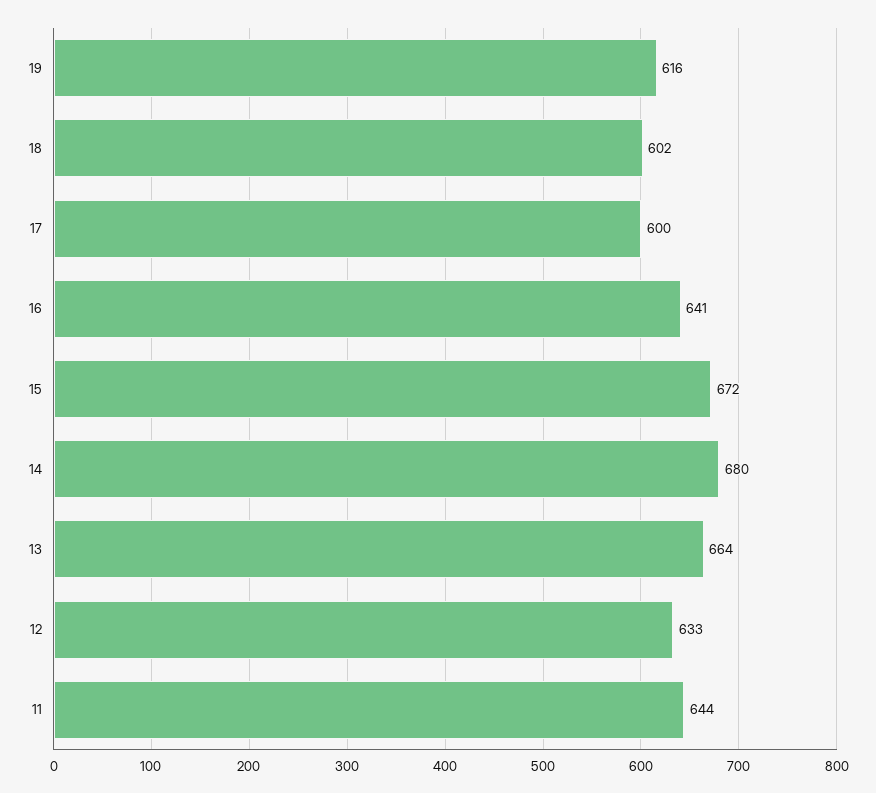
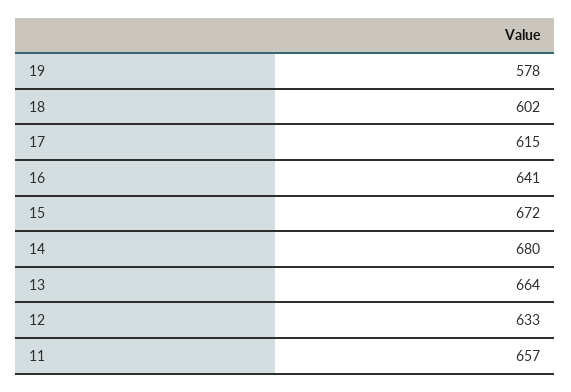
  {
-   "19": 616,
+   "19": 578,
    "18": 602,
-   "17": 600,
+   "17": 615,
    "16": 641,
    "15": 672,
    "14": 680,
    "13": 664,
    "12": 633,
-   "11": 644
+   "11": 657
  }

